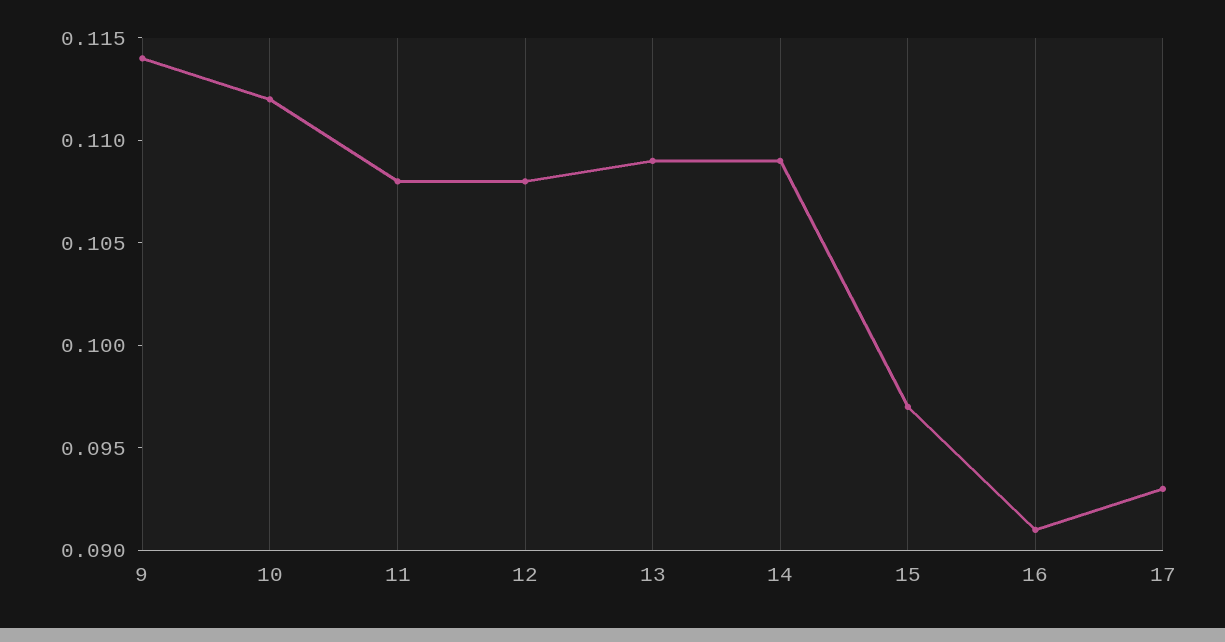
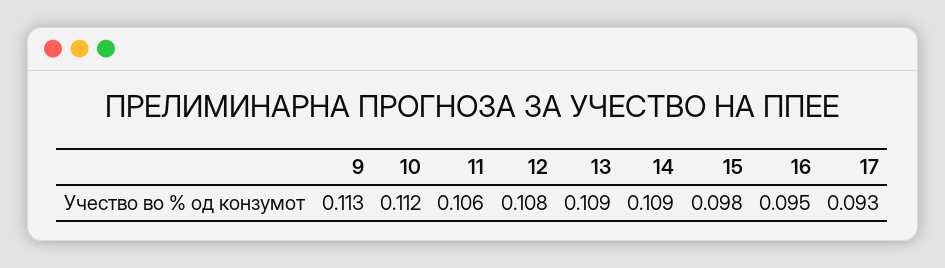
  {
-   "9": 0.114,
+   "9": 0.113,
    "10": 0.112,
-   "11": 0.108,
+   "11": 0.106,
    "12": 0.108,
    "13": 0.109,
    "14": 0.109,
-   "15": 0.097,
+   "15": 0.098,
-   "16": 0.091,
+   "16": 0.095,
    "17": 0.093
  }

